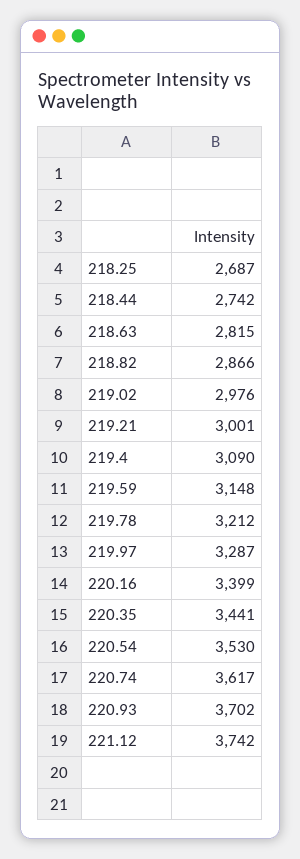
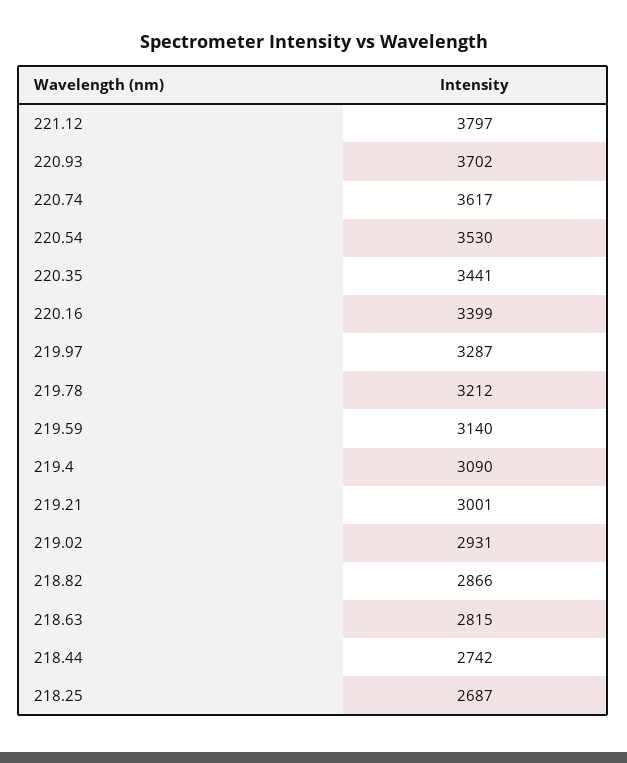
  {
    "218.25": 2687,
    "218.44": 2742,
    "218.63": 2815,
    "218.82": 2866,
-   "219.02": 2976,
+   "219.02": 2931,
    "219.21": 3001,
    "219.4": 3090,
-   "219.59": 3148,
+   "219.59": 3140,
    "219.78": 3212,
    "219.97": 3287,
    "220.16": 3399,
    "220.35": 3441,
    "220.54": 3530,
    "220.74": 3617,
    "220.93": 3702,
-   "221.12": 3742
+   "221.12": 3797
  }

